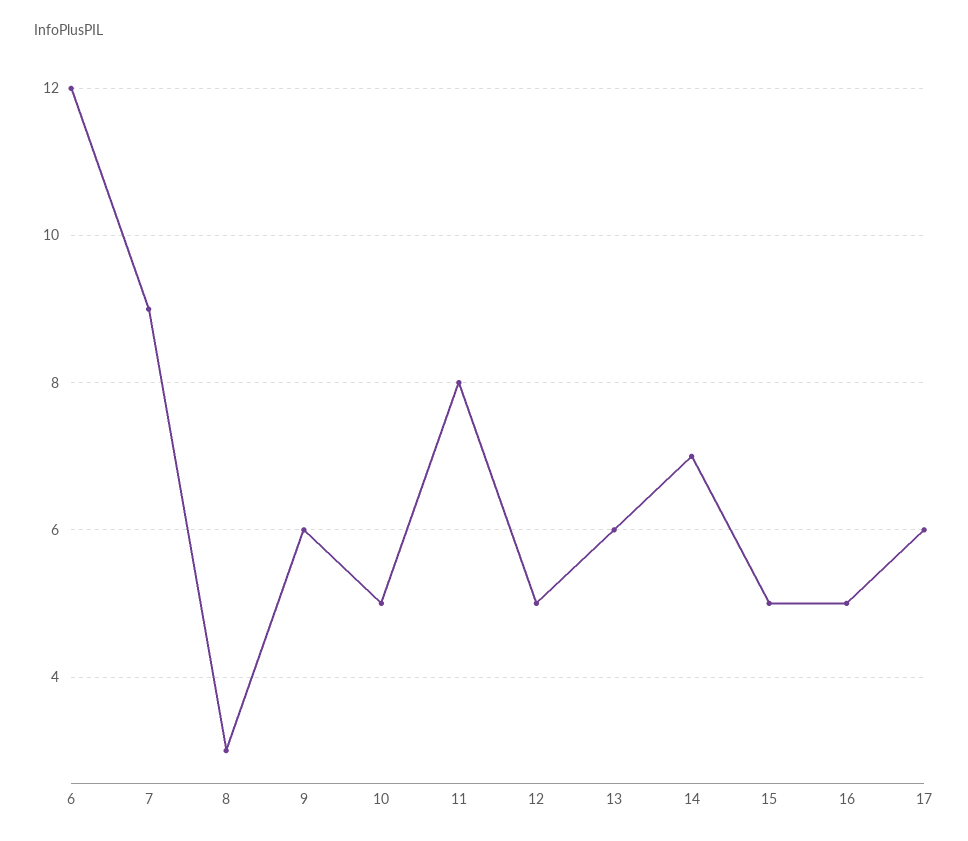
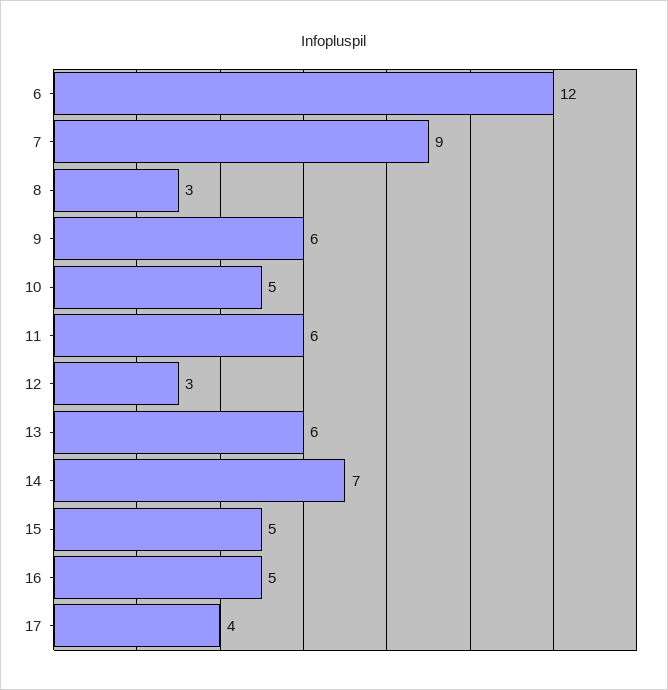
  {
    "6": 12,
    "7": 9,
    "8": 3,
    "9": 6,
    "10": 5,
-   "11": 8,
+   "11": 6,
-   "12": 5,
+   "12": 3,
    "13": 6,
    "14": 7,
    "15": 5,
    "16": 5,
-   "17": 6
+   "17": 4
  }

